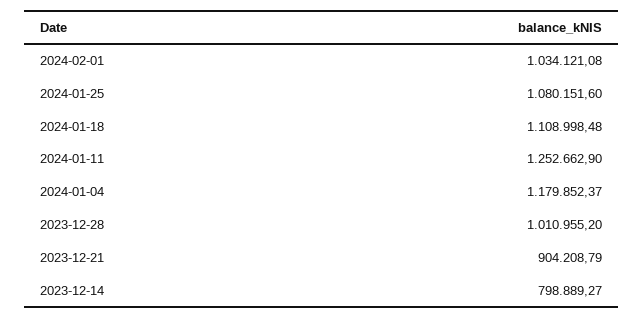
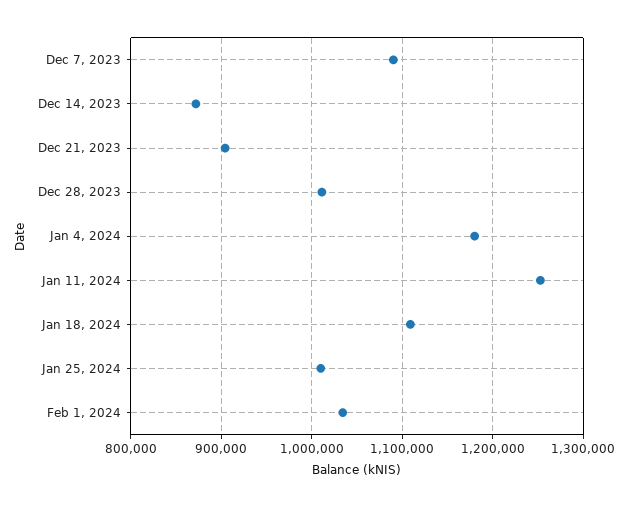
  {
    "2024-02-01": 1034121.08,
-   "2024-01-25": 1080151.6,
+   "2024-01-25": 1010000,
    "2024-01-18": 1108998.48,
    "2024-01-11": 1252662.9,
    "2024-01-04": 1179852.37,
    "2023-12-28": 1010955.2,
    "2023-12-21": 904208.79,
-   "2023-12-14": 798889.27
+   "2023-12-14": 870000,
+   "Dec 7, 2023": 1090000
  }

